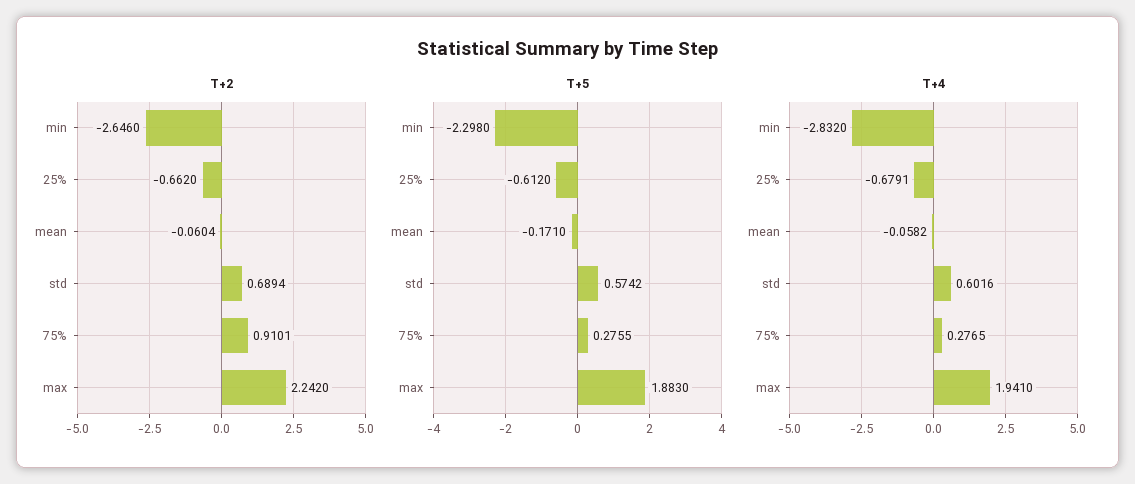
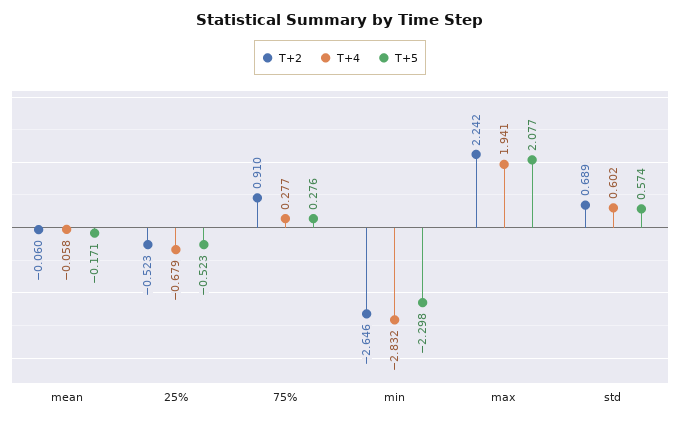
  {
    "T+2": {
      "min": -2.646,
-     "25%": -0.662,
+     "25%": -0.523,
      "mean": -0.0604,
      "std": 0.6894,
      "75%": 0.9101,
      "max": 2.242
    },
    "T+5": {
      "min": -2.298,
-     "25%": -0.612,
+     "25%": -0.523,
      "mean": -0.171,
      "std": 0.5742,
      "75%": 0.2755,
-     "max": 1.883
+     "max": 2.077
    },
    "T+4": {
      "min": -2.832,
      "25%": -0.6791,
      "mean": -0.0582,
      "std": 0.6016,
      "75%": 0.2765,
      "max": 1.941
    }
  }

